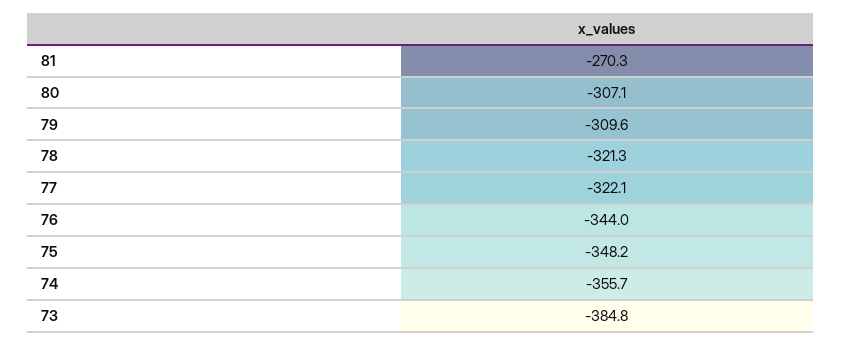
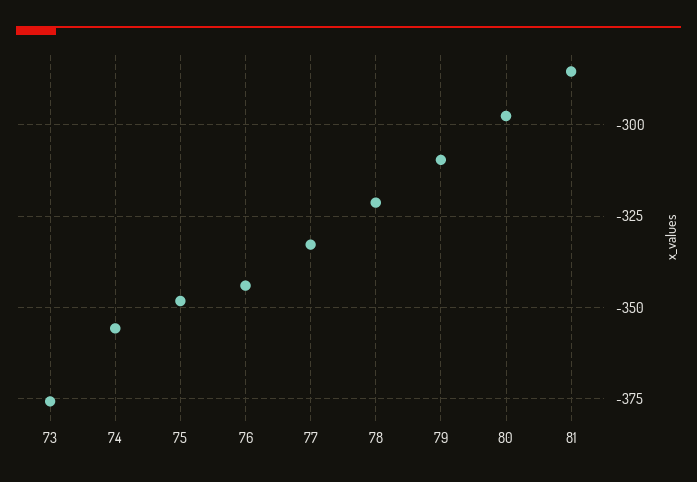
  {
-   "81": -270.3,
+   "81": -285,
-   "80": -307.1,
+   "80": -297.5,
    "79": -309.6,
    "78": -321.3,
-   "77": -322.1,
+   "77": -332.5,
    "76": -344,
    "75": -348.2,
    "74": -355.7,
-   "73": -384.8
+   "73": -375
  }

